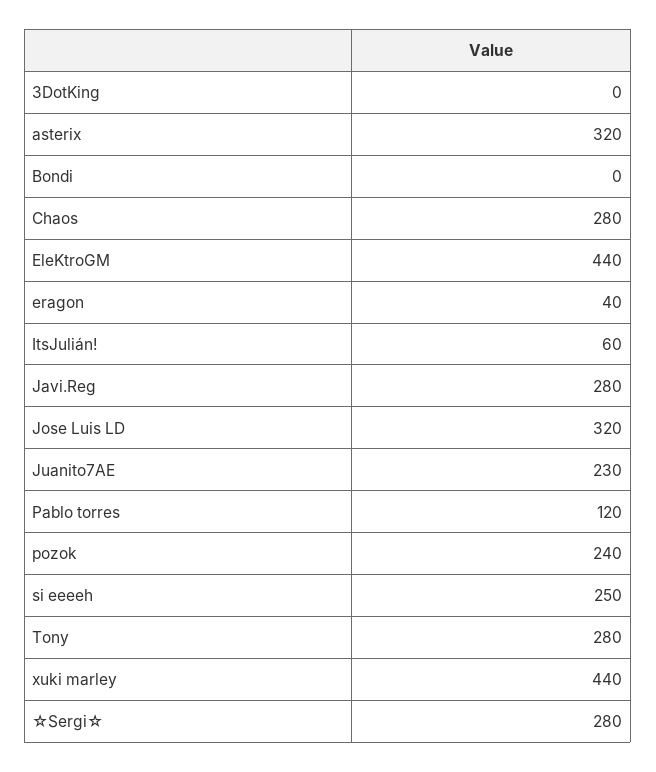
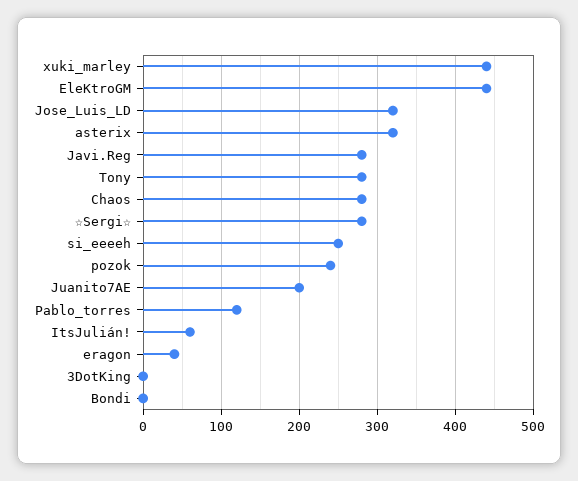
  {
    "3DotKing": 0,
    "asterix": 320,
    "Bondi": 0,
    "Chaos": 280,
    "EleKtroGM": 440,
    "eragon": 40,
    "ItsJulián!": 60,
    "Javi.Reg": 280,
    "Jose Luis LD": 320,
-   "Juanito7AE": 230,
+   "Juanito7AE": 200,
    "Pablo torres": 120,
    "pozok": 240,
    "si eeeeh": 250,
    "Tony": 280,
    "xuki marley": 440,
    "☆Sergi☆": 280
  }

